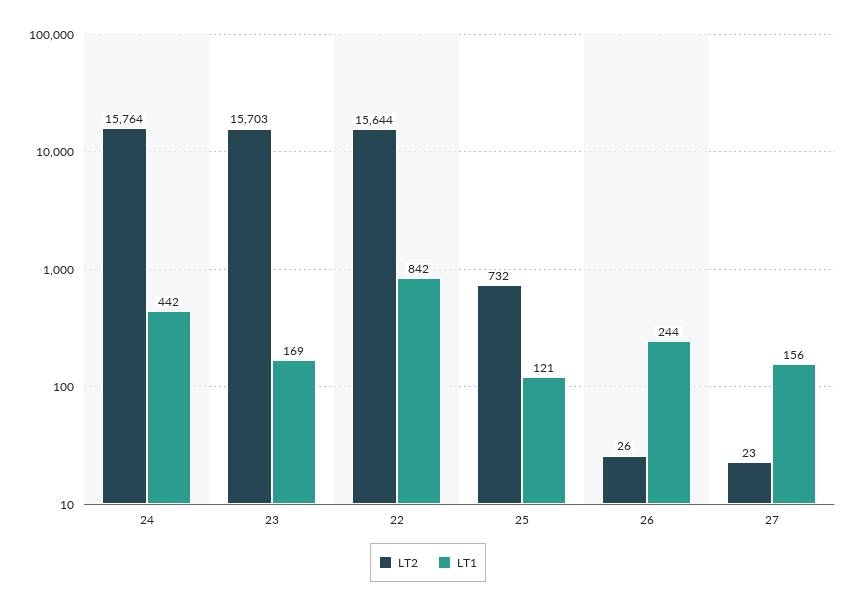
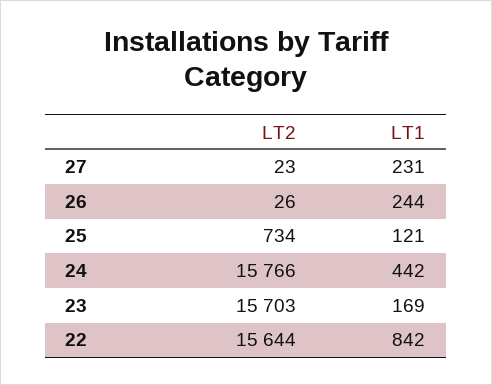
  {
    "LT2": {
-     "24": 15764,
+     "24": 15766,
      "23": 15703,
      "22": 15644,
-     "25": 732,
+     "25": 734,
      "26": 26,
      "27": 23
    },
    "LT1": {
      "24": 442,
      "23": 169,
      "22": 842,
      "25": 121,
      "26": 244,
-     "27": 156
+     "27": 231
    }
  }

